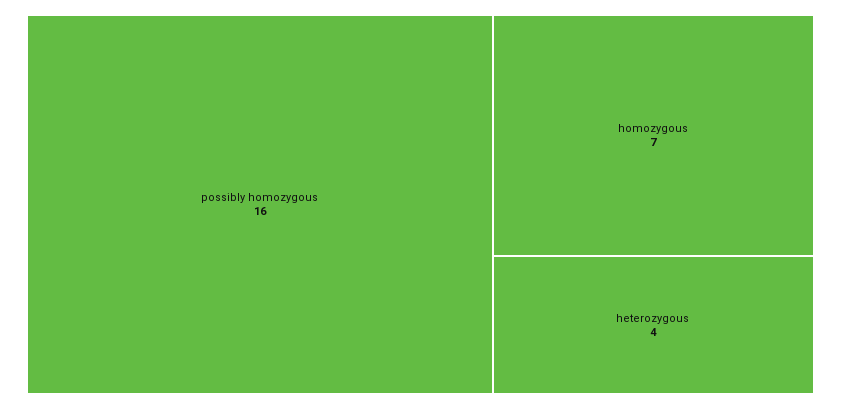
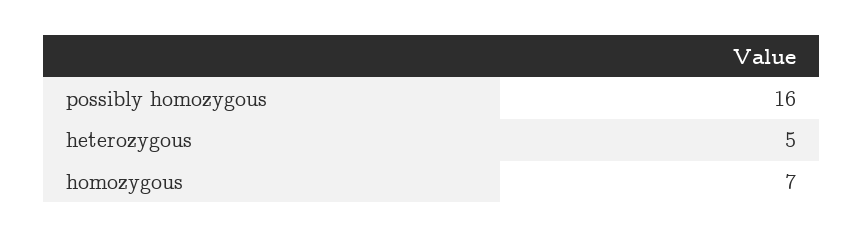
  {
    "possibly homozygous": 16,
    "homozygous": 7,
-   "heterozygous": 4
+   "heterozygous": 5
  }

